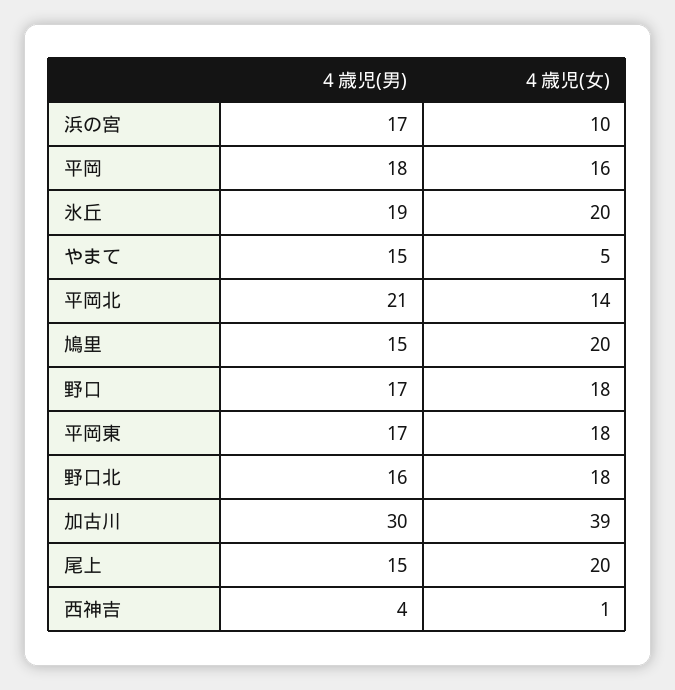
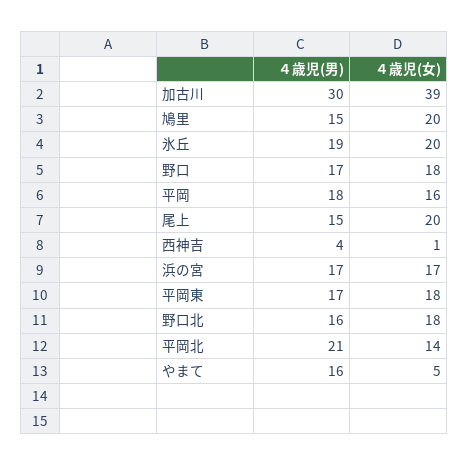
  {
    "４歳児(男)": {
      "浜の宮": 17,
      "平岡": 18,
      "氷丘": 19,
-     "やまて": 15,
+     "やまて": 16,
      "平岡北": 21,
      "鳩里": 15,
      "野口": 17,
      "平岡東": 17,
      "野口北": 16,
      "加古川": 30,
      "尾上": 15,
      "西神吉": 4
    },
    "４歳児(女)": {
-     "浜の宮": 10,
+     "浜の宮": 17,
      "平岡": 16,
      "氷丘": 20,
      "やまて": 5,
      "平岡北": 14,
      "鳩里": 20,
      "野口": 18,
      "平岡東": 18,
      "野口北": 18,
      "加古川": 39,
      "尾上": 20,
      "西神吉": 1
    }
  }

